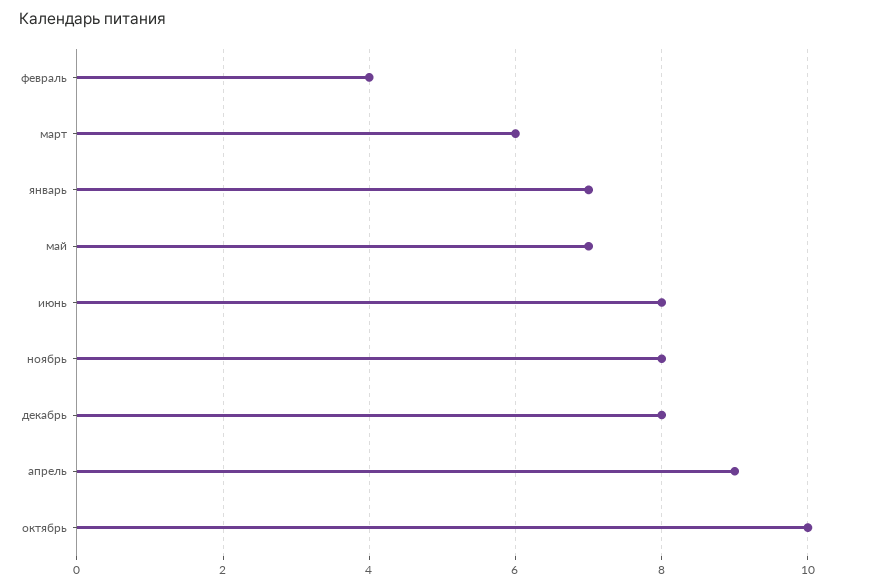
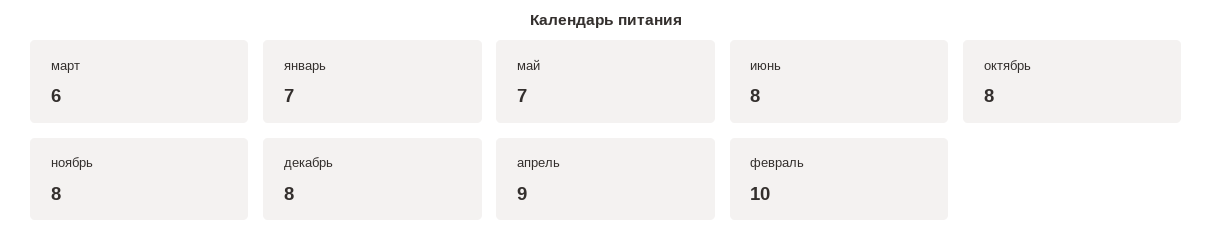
  {
-   "февраль": 4,
+   "февраль": 10,
    "март": 6,
    "январь": 7,
    "май": 7,
    "июнь": 8,
    "ноябрь": 8,
    "декабрь": 8,
    "апрель": 9,
-   "октябрь": 10
+   "октябрь": 8
  }

